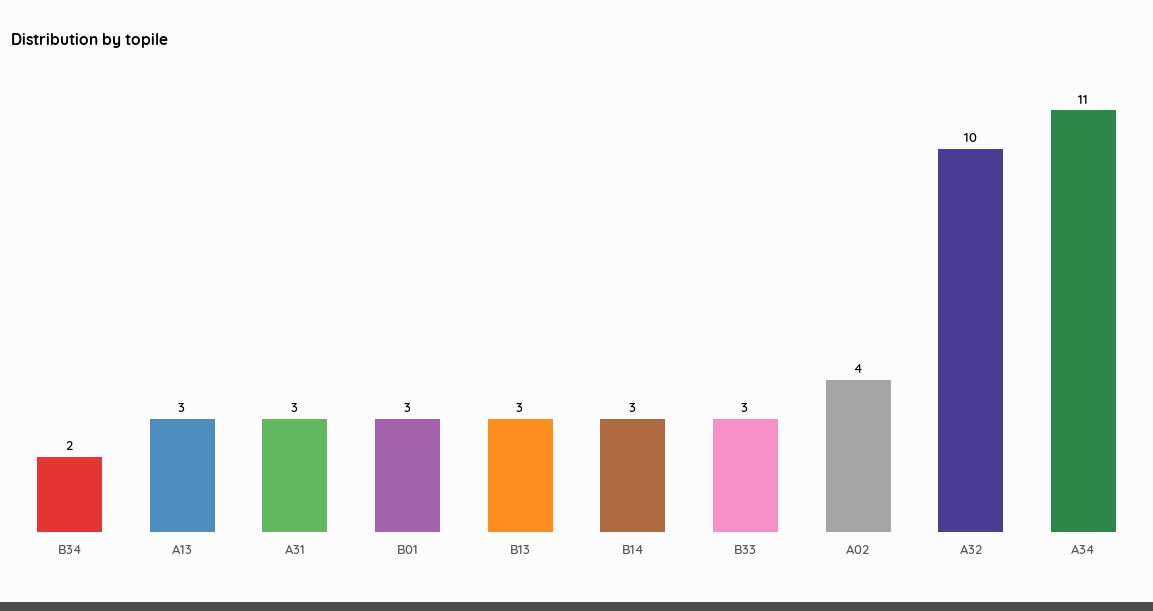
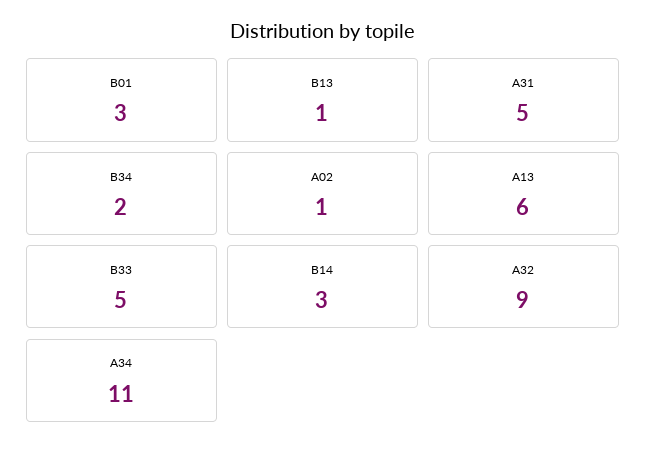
  {
    "B34": 2,
-   "A13": 3,
+   "A13": 6,
-   "A31": 3,
+   "A31": 5,
    "B01": 3,
-   "B13": 3,
+   "B13": 1,
    "B14": 3,
-   "B33": 3,
+   "B33": 5,
-   "A02": 4,
+   "A02": 1,
-   "A32": 10,
+   "A32": 9,
    "A34": 11
  }

